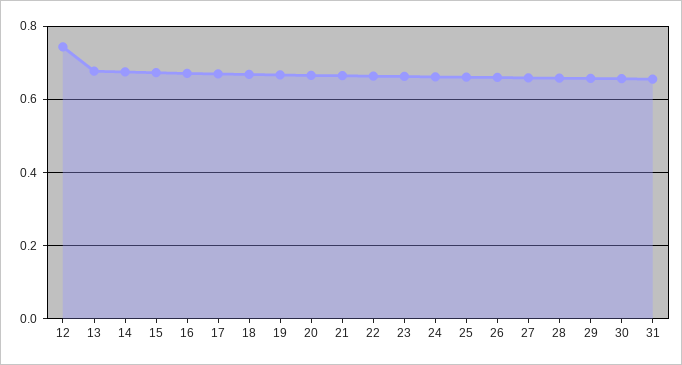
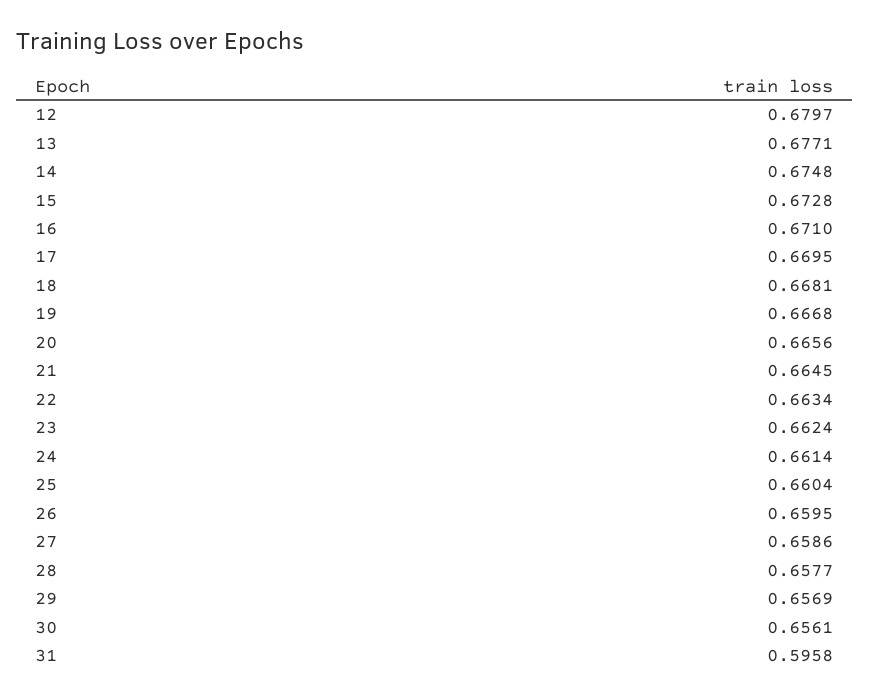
  {
-   "12": 0.74,
+   "12": 0.6797,
    "13": 0.6771,
    "14": 0.6748,
    "15": 0.6728,
    "16": 0.671,
    "17": 0.6695,
    "18": 0.6681,
    "19": 0.6668,
    "20": 0.6656,
    "21": 0.6645,
    "22": 0.6634,
    "23": 0.6624,
    "24": 0.6614,
    "25": 0.6604,
    "26": 0.6595,
    "27": 0.6586,
    "28": 0.6577,
    "29": 0.6569,
    "30": 0.6561,
-   "31": 0.66
+   "31": 0.5958
  }

